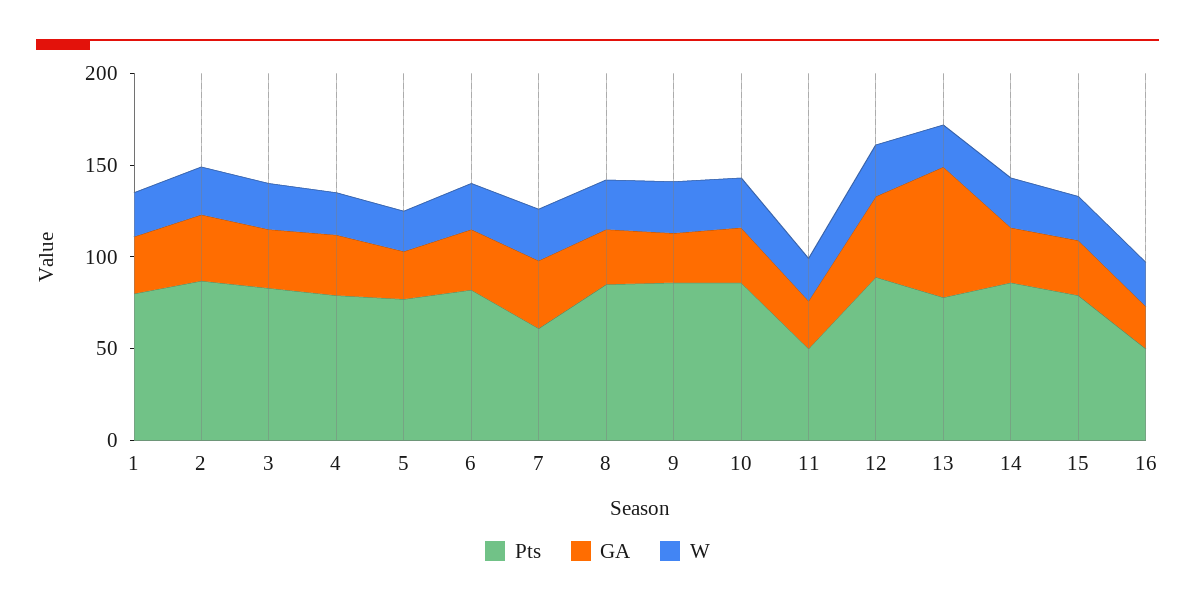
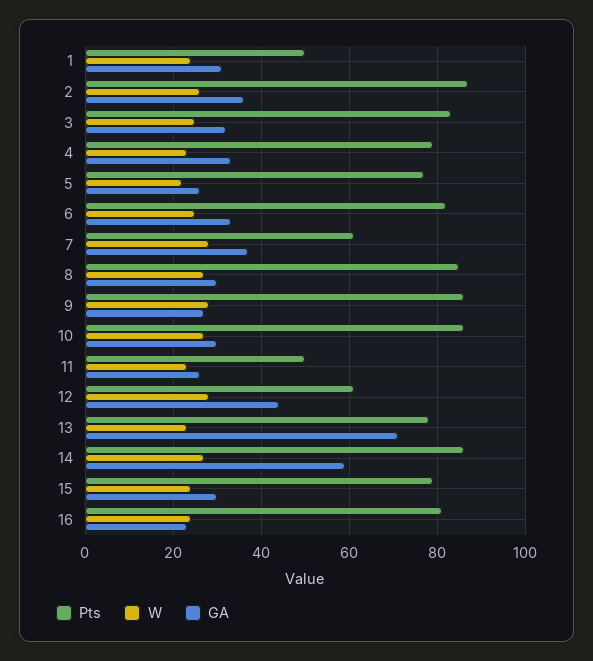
  {
    "Pts": {
-     "1": 80,
+     "1": 50,
      "2": 85,
      "3": 85,
      "4": 80,
      "5": 75,
      "6": 80,
      "7": 60,
      "8": 85,
      "9": 85,
      "10": 85,
      "11": 50,
-     "12": 90,
+     "12": 60,
      "13": 80,
      "14": 85,
      "15": 80,
-     "16": 50
+     "16": 80
    },
    "GA": {
      "1": 30,
      "2": 35,
      "3": 30,
      "4": 35,
      "5": 25,
      "6": 35,
      "7": 35,
      "8": 30,
      "9": 25,
      "10": 30,
      "11": 25,
      "12": 45,
      "13": 70,
-     "14": 30,
+     "14": 60,
      "15": 30,
      "16": 25
    },
    "W": {
      "1": 25,
      "2": 25,
      "3": 25,
      "4": 25,
      "5": 20,
      "6": 25,
      "7": 30,
      "8": 25,
      "9": 30,
      "10": 25,
      "11": 25,
      "12": 30,
      "13": 25,
      "14": 25,
      "15": 25,
      "16": 25
    }
  }

